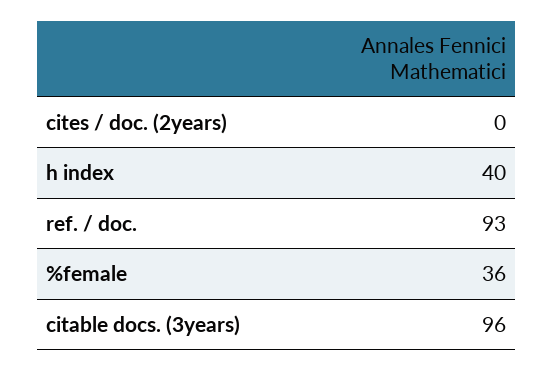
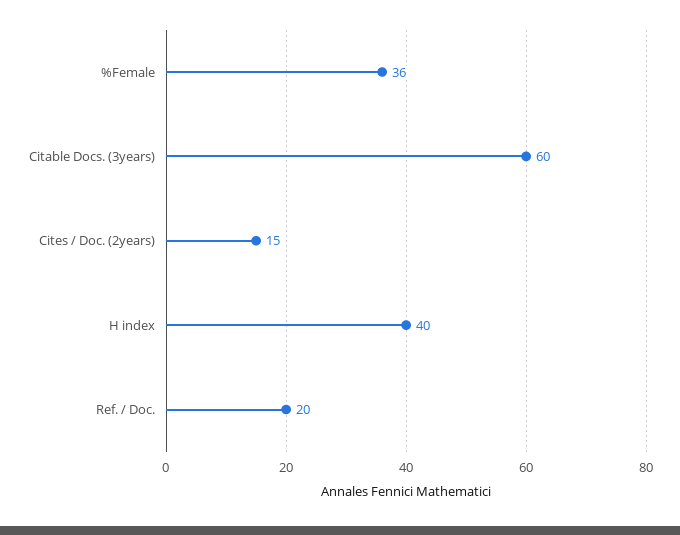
  {
-   "cites / doc. (2years)": 0,
+   "cites / doc. (2years)": 15,
    "h index": 40,
-   "ref. / doc.": 93,
+   "ref. / doc.": 20,
    "%female": 36,
-   "citable docs. (3years)": 96
+   "citable docs. (3years)": 60
  }

